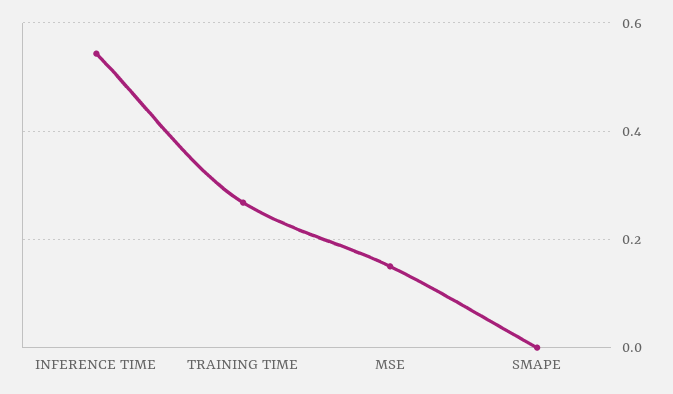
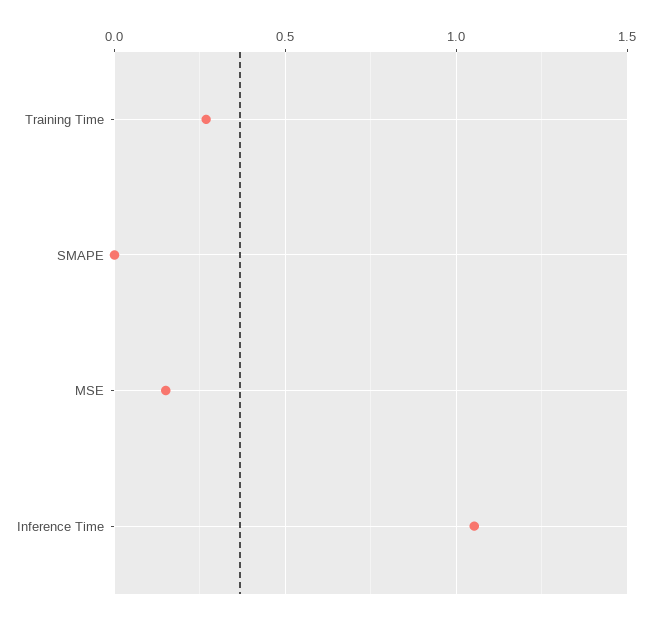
  {
-   "INFERENCE TIME": 0.54,
+   "INFERENCE TIME": 1.05,
    "TRAINING TIME": 0.26,
    "MSE": 0.16,
    "SMAPE": 0
  }

